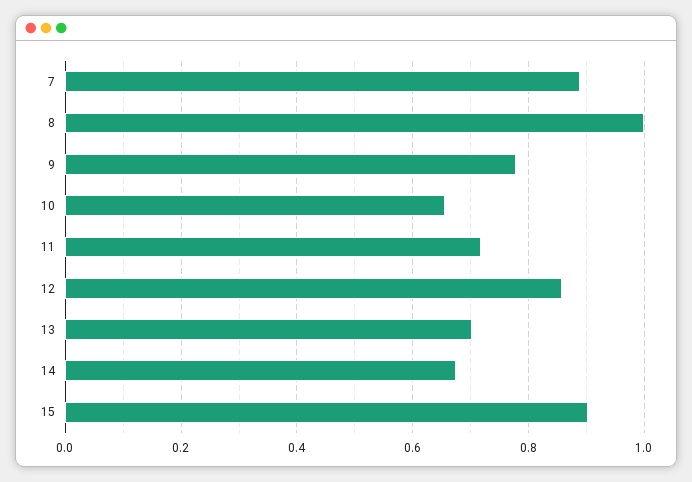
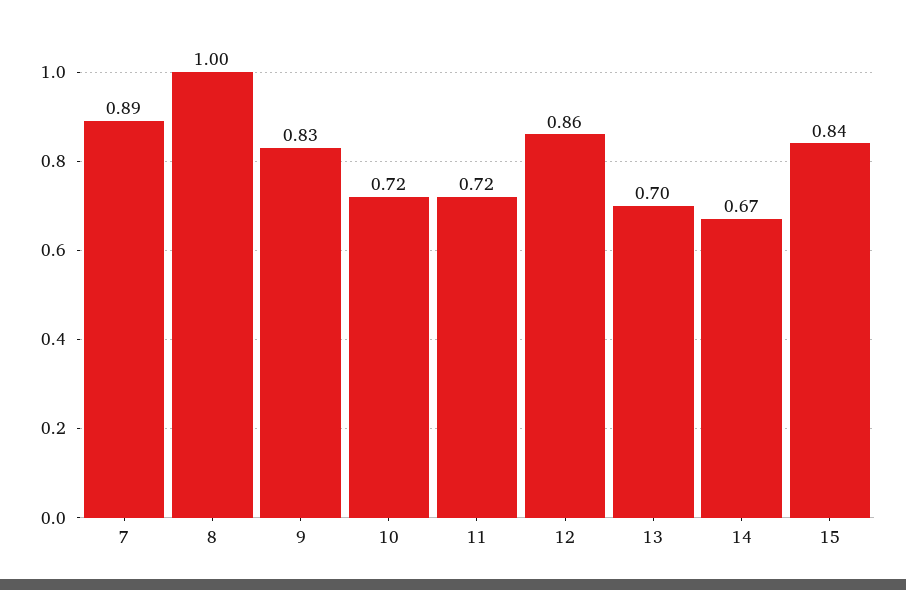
  {
    "7": 0.89,
    "8": 1,
-   "9": 0.78,
+   "9": 0.83,
-   "10": 0.66,
+   "10": 0.72,
    "11": 0.72,
    "12": 0.86,
    "13": 0.7,
    "14": 0.67,
-   "15": 0.9
+   "15": 0.84
  }

